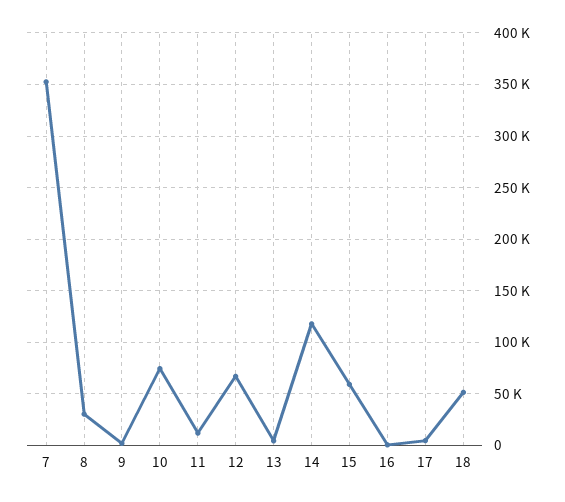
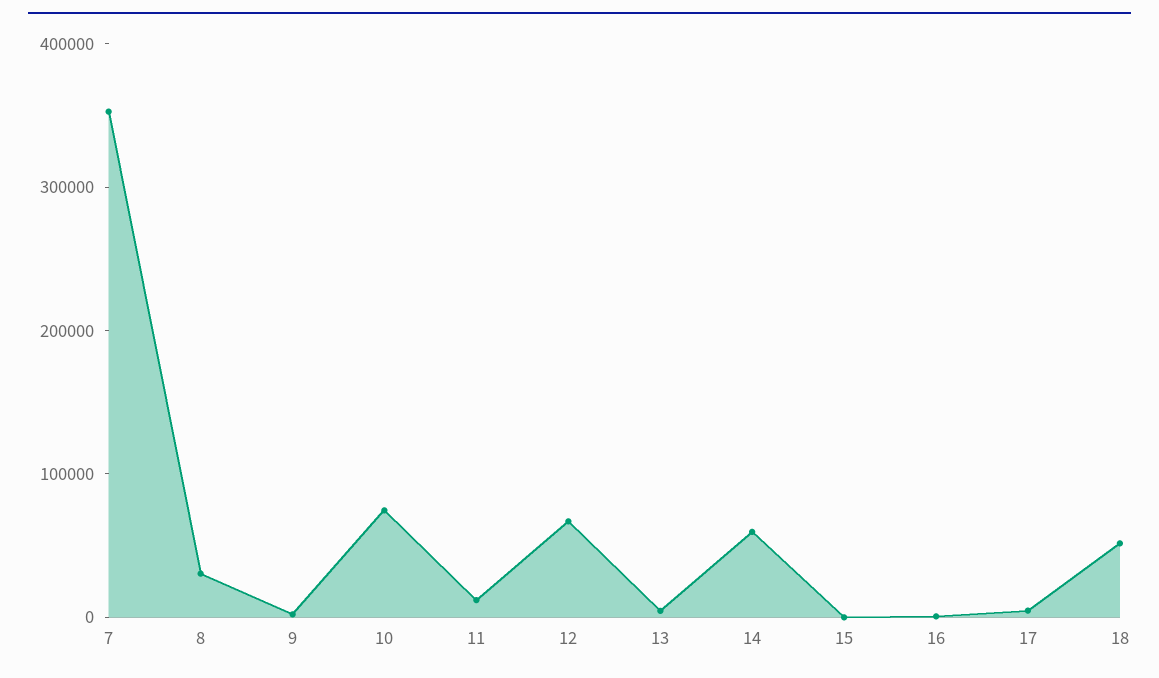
  {
    "7": 350000,
    "8": 30000,
    "9": 0,
    "10": 70000,
    "11": 10000,
    "12": 70000,
    "13": 0,
-   "14": 120000,
+   "14": 60000,
-   "15": 60000,
+   "15": 0,
    "16": 0,
    "17": 0,
    "18": 50000
  }

